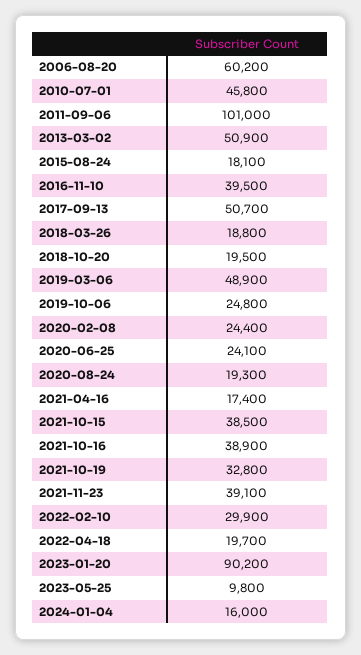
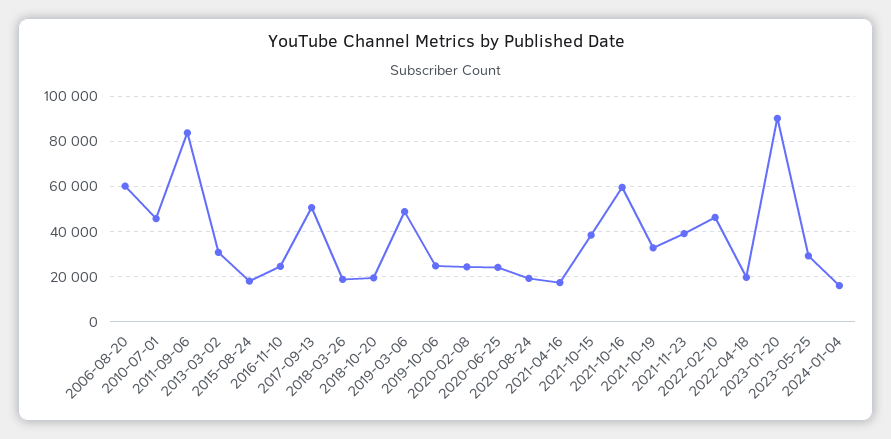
  {
    "2006-08-20": 60200,
    "2010-07-01": 45800,
-   "2011-09-06": 101000,
+   "2011-09-06": 85000,
-   "2013-03-02": 50900,
+   "2013-03-02": 30000,
    "2015-08-24": 18100,
-   "2016-11-10": 39500,
+   "2016-11-10": 25000,
    "2017-09-13": 50700,
    "2018-03-26": 18800,
    "2018-10-20": 19500,
    "2019-03-06": 48900,
    "2019-10-06": 24800,
    "2020-02-08": 24400,
    "2020-06-25": 24100,
    "2020-08-24": 19300,
    "2021-04-16": 17400,
    "2021-10-15": 38500,
-   "2021-10-16": 38900,
+   "2021-10-16": 60000,
    "2021-10-19": 32800,
    "2021-11-23": 39100,
-   "2022-02-10": 29900,
+   "2022-02-10": 45000,
    "2022-04-18": 19700,
    "2023-01-20": 90200,
-   "2023-05-25": 9800,
+   "2023-05-25": 30000,
    "2024-01-04": 16000
  }

